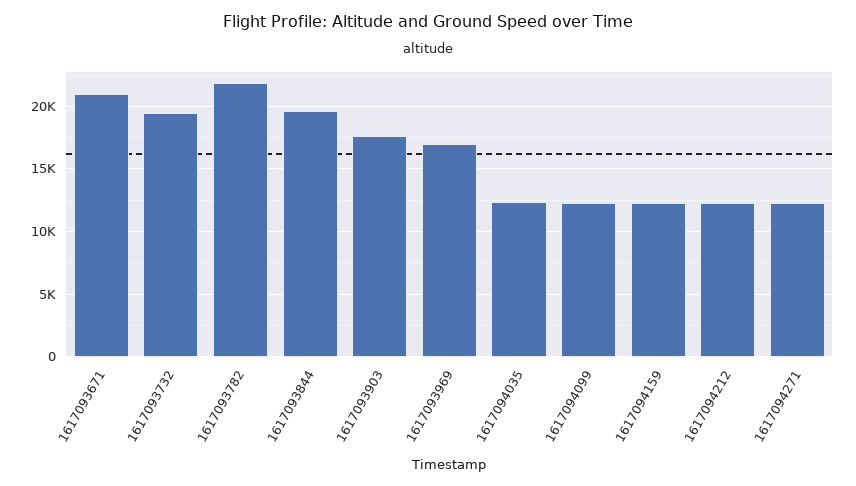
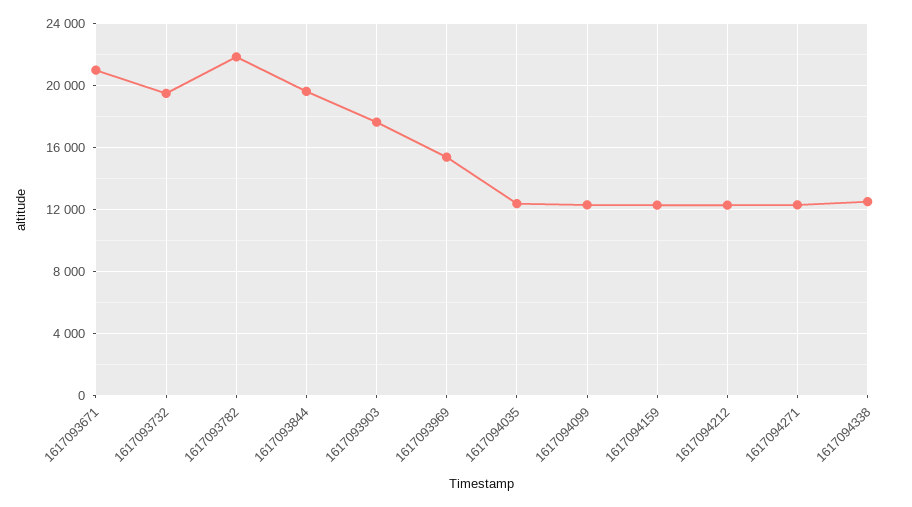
  {
    "1617093671": 21000,
    "1617093732": 19500,
    "1617093782": 22000,
    "1617093844": 19500,
    "1617093903": 17500,
-   "1617093969": 17000,
+   "1617093969": 15500,
    "1617094035": 12500,
    "1617094099": 12500,
    "1617094159": 12500,
    "1617094212": 12500,
-   "1617094271": 12500
+   "1617094271": 12500,
+   "1617094338": 12500
  }

